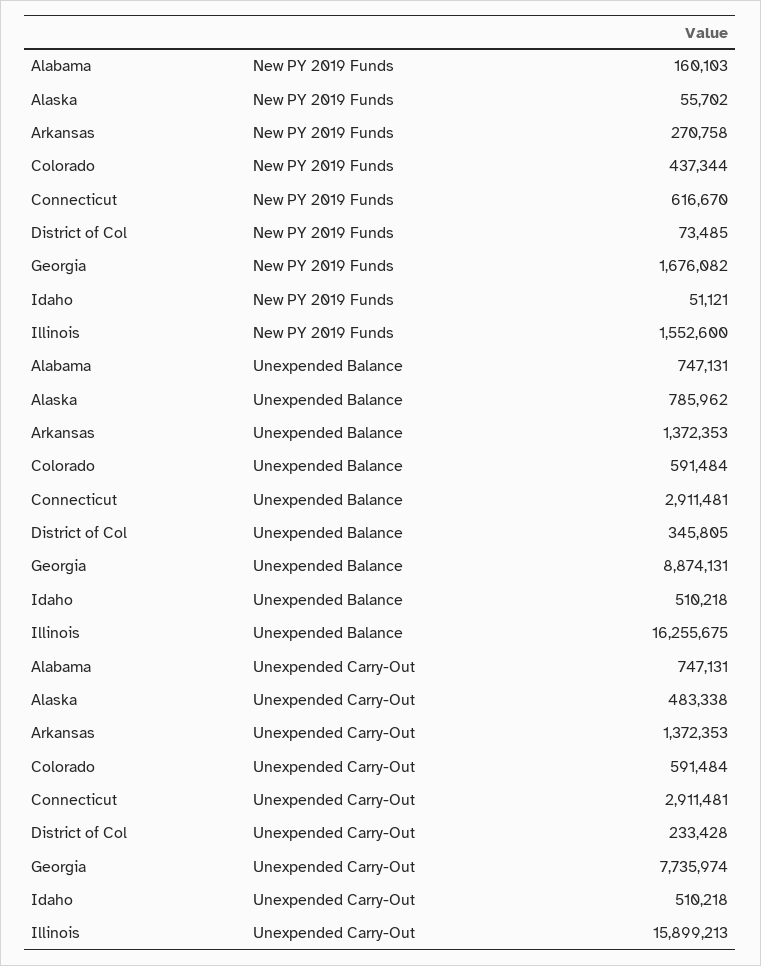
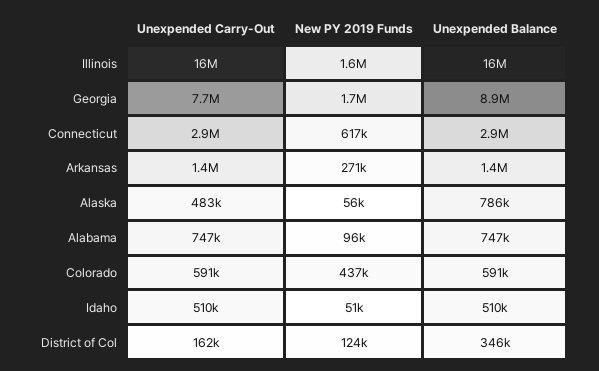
  {
    "Alabama": {
-     "New PY 2019 Funds": 160103,
+     "New PY 2019 Funds": 96000,
      "Unexpended Balance": 747131,
      "Unexpended Carry-Out": 747131
    },
    "Alaska": {
      "New PY 2019 Funds": 55702,
      "Unexpended Balance": 785962,
      "Unexpended Carry-Out": 483338
    },
    "Arkansas": {
      "New PY 2019 Funds": 270758,
      "Unexpended Balance": 1372353,
      "Unexpended Carry-Out": 1372353
    },
    "Colorado": {
      "New PY 2019 Funds": 437344,
      "Unexpended Balance": 591484,
      "Unexpended Carry-Out": 591484
    },
    "Connecticut": {
      "New PY 2019 Funds": 616670,
      "Unexpended Balance": 2911481,
      "Unexpended Carry-Out": 2911481
    },
    "District of Col": {
-     "New PY 2019 Funds": 73485,
+     "New PY 2019 Funds": 124000,
      "Unexpended Balance": 345805,
-     "Unexpended Carry-Out": 233428
+     "Unexpended Carry-Out": 162000
    },
    "Georgia": {
      "New PY 2019 Funds": 1676082,
      "Unexpended Balance": 8874131,
      "Unexpended Carry-Out": 7735974
    },
    "Idaho": {
      "New PY 2019 Funds": 51121,
      "Unexpended Balance": 510218,
      "Unexpended Carry-Out": 510218
    },
    "Illinois": {
      "New PY 2019 Funds": 1552600,
      "Unexpended Balance": 16255675,
      "Unexpended Carry-Out": 15899213
    }
  }

